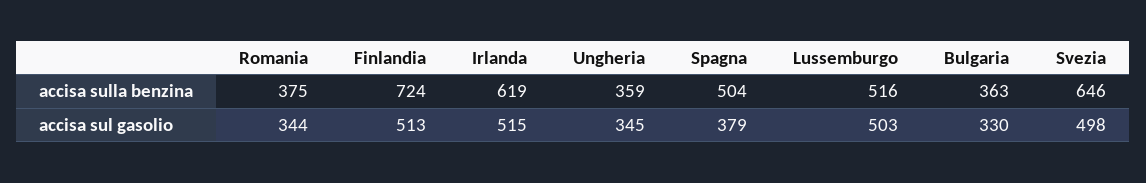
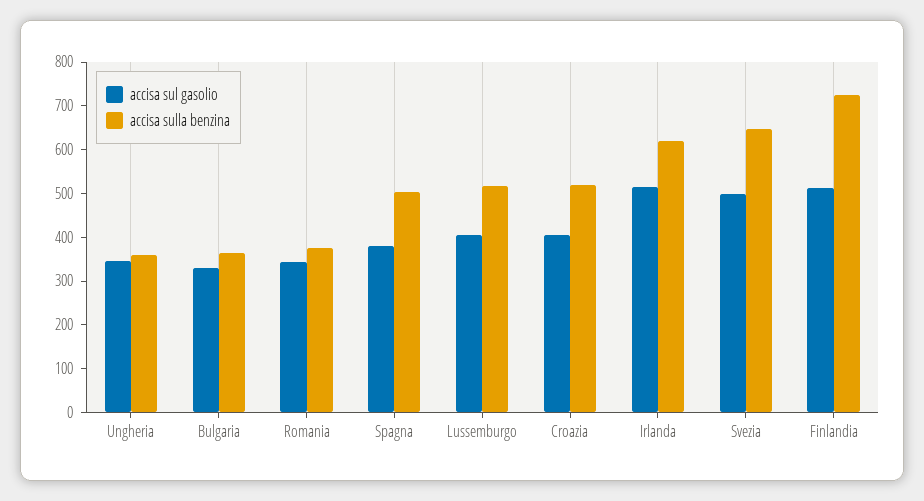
  {
    "accisa sulla benzina": {
      "Romania": 375,
      "Finlandia": 724,
      "Irlanda": 619,
      "Ungheria": 359,
      "Spagna": 504,
      "Lussemburgo": 516,
      "Bulgaria": 363,
-     "Svezia": 646
+     "Svezia": 646,
+     "Croazia": 520
    },
    "accisa sul gasolio": {
      "Romania": 344,
      "Finlandia": 513,
      "Irlanda": 515,
      "Ungheria": 345,
      "Spagna": 379,
-     "Lussemburgo": 503,
+     "Lussemburgo": 400,
      "Bulgaria": 330,
-     "Svezia": 498
+     "Svezia": 498,
+     "Croazia": 400
    }
  }

